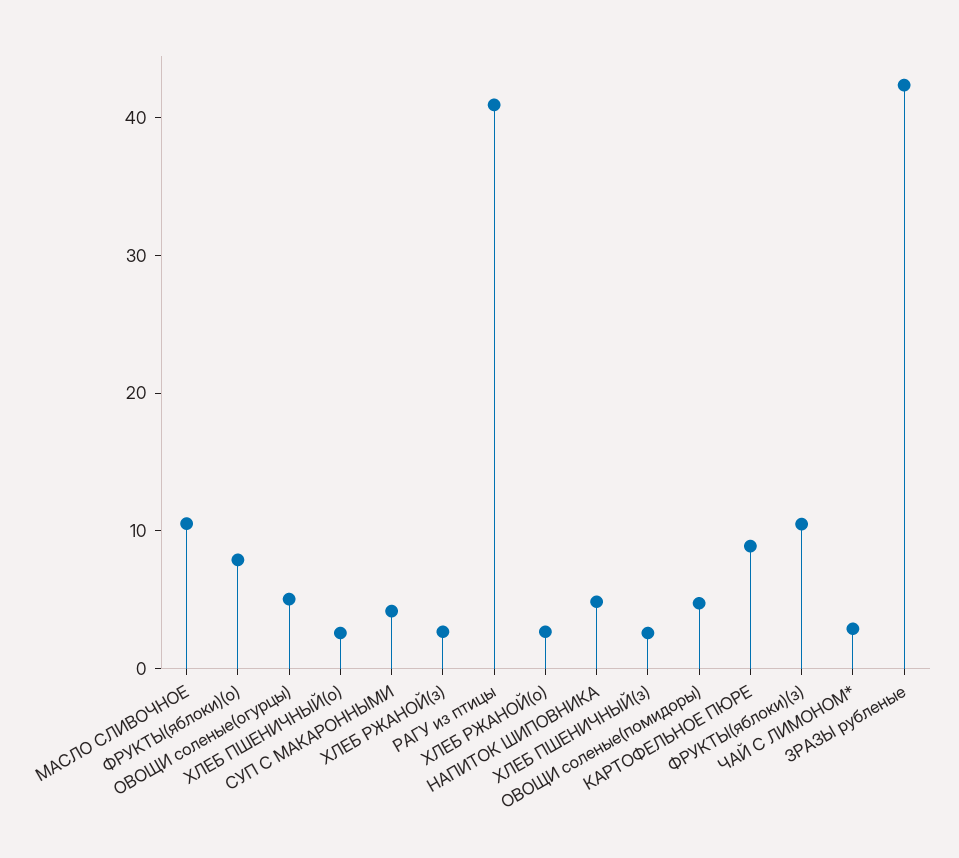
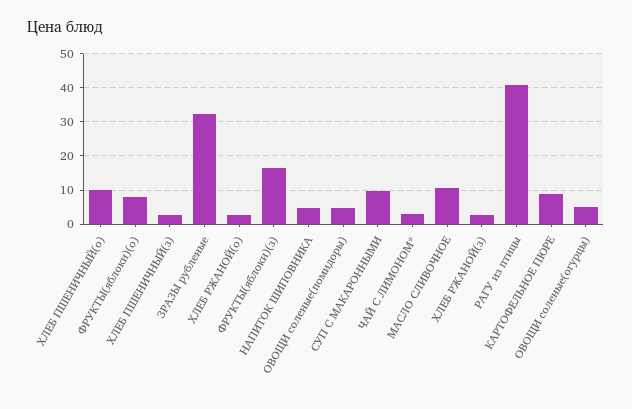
  {
    "МАСЛО СЛИВОЧНОЕ": 10,
    "ФРУКТЫ(яблоки)(о)": 8,
    "ОВОЩИ соленые(огурцы)": 6,
-   "ХЛЕБ ПШЕНИЧНЫЙ(о)": 2,
+   "ХЛЕБ ПШЕНИЧНЫЙ(о)": 10,
-   "СУП С МАКАРОННЫМИ": 4,
+   "СУП С МАКАРОННЫМИ": 10,
    "ХЛЕБ РЖАНОЙ(з)": 2,
    "РАГУ из птицы": 40,
    "ХЛЕБ РЖАНОЙ(о)": 2,
    "НАПИТОК ШИПОВНИКА": 4,
    "ХЛЕБ ПШЕНИЧНЫЙ(з)": 2,
    "ОВОЩИ соленые(помидоры)": 4,
    "КАРТОФЕЛЬНОЕ ПЮРЕ": 8,
-   "ФРУКТЫ(яблоки)(з)": 10,
+   "ФРУКТЫ(яблоки)(з)": 16,
    "ЧАЙ С ЛИМОНОМ*": 2,
-   "ЗРАЗЫ рубленые": 42
+   "ЗРАЗЫ рубленые": 32
  }

